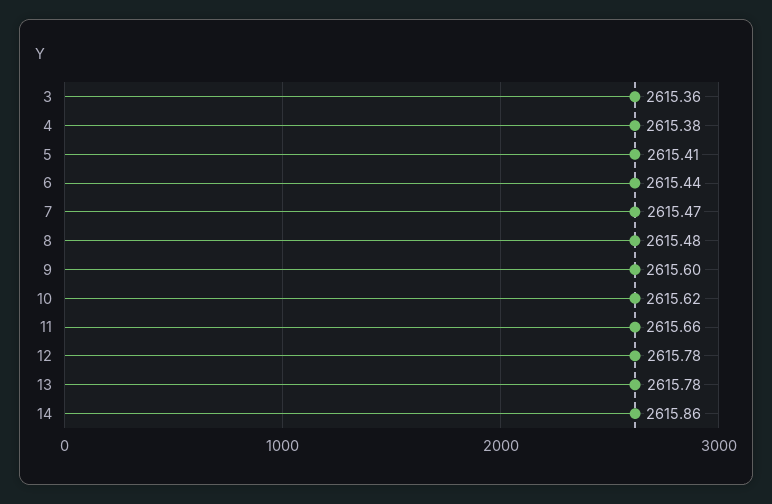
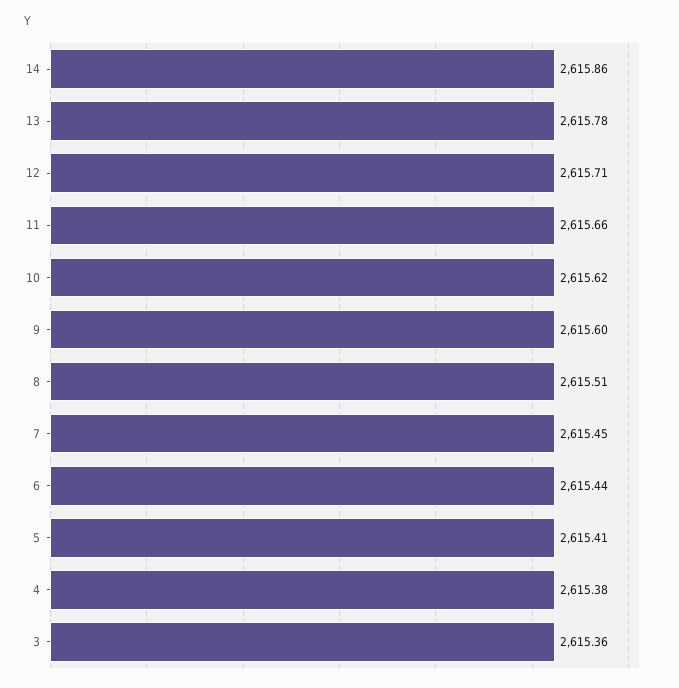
  {
    "3": 2615.36,
    "4": 2615.38,
    "5": 2615.41,
    "6": 2615.44,
-   "7": 2615.47,
+   "7": 2615.45,
-   "8": 2615.48,
+   "8": 2615.51,
    "9": 2615.6,
    "10": 2615.62,
    "11": 2615.66,
-   "12": 2615.78,
+   "12": 2615.71,
    "13": 2615.78,
    "14": 2615.86
  }

